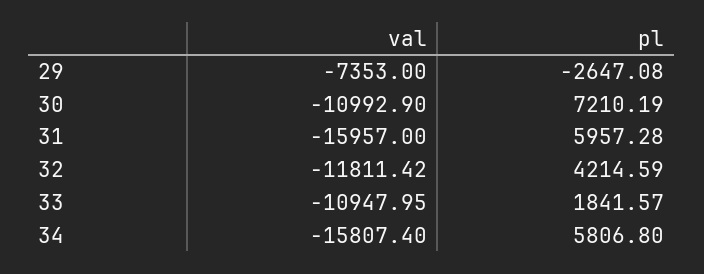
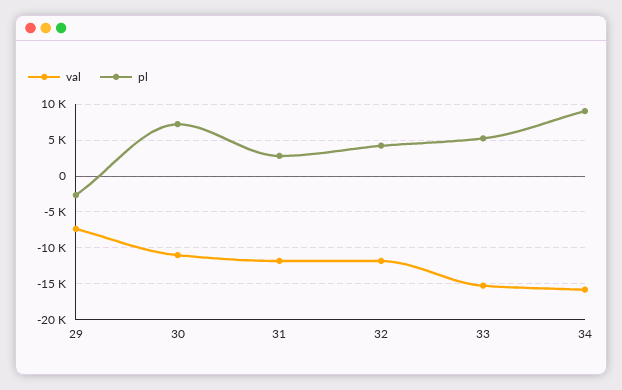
  {
    "val": {
      "29": -7353,
      "30": -10992.9,
-     "31": -15957,
+     "31": -12000,
      "32": -11811.42,
-     "33": -10947.95,
+     "33": -15000,
      "34": -15807.4
    },
    "pl": {
      "29": -2647.08,
      "30": 7210.19,
-     "31": 5957.28,
+     "31": 3000,
      "32": 4214.59,
-     "33": 1841.57,
+     "33": 5000,
-     "34": 5806.8
+     "34": 9000
    }
  }

